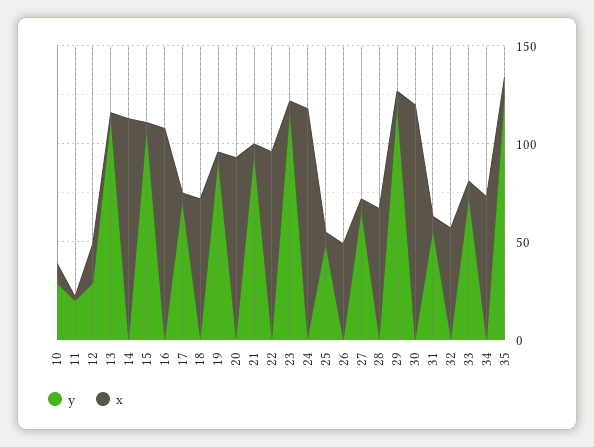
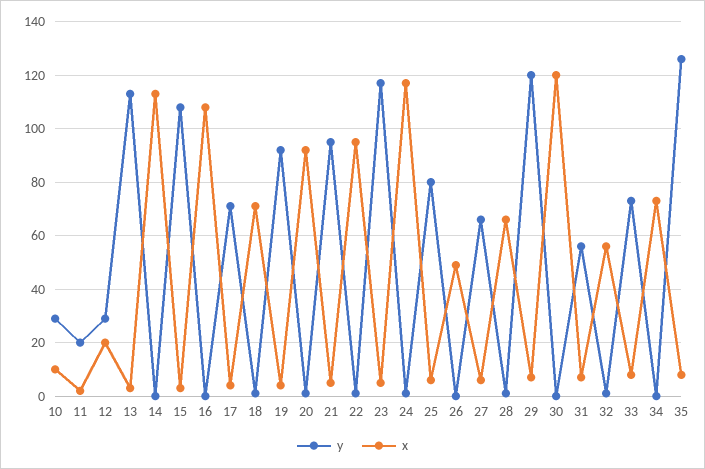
  {
    "y": {
      "10": 30,
      "11": 20,
      "12": 30,
      "13": 115,
      "14": 0,
      "15": 110,
      "16": 0,
      "17": 70,
      "18": 0,
      "19": 90,
      "20": 0,
      "21": 95,
      "22": 0,
      "23": 115,
      "24": 0,
-     "25": 50,
+     "25": 80,
      "26": 0,
      "27": 65,
      "28": 0,
      "29": 120,
      "30": 0,
      "31": 55,
      "32": 0,
      "33": 75,
      "34": 0,
      "35": 125
    },
    "x": {
      "10": 10,
      "11": 0,
      "12": 20,
      "13": 5,
      "14": 115,
      "15": 5,
      "16": 110,
      "17": 5,
      "18": 70,
      "19": 5,
      "20": 90,
      "21": 5,
      "22": 95,
      "23": 5,
      "24": 115,
      "25": 5,
      "26": 50,
      "27": 5,
      "28": 65,
      "29": 5,
      "30": 120,
      "31": 5,
      "32": 55,
      "33": 10,
      "34": 75,
      "35": 10
    }
  }

